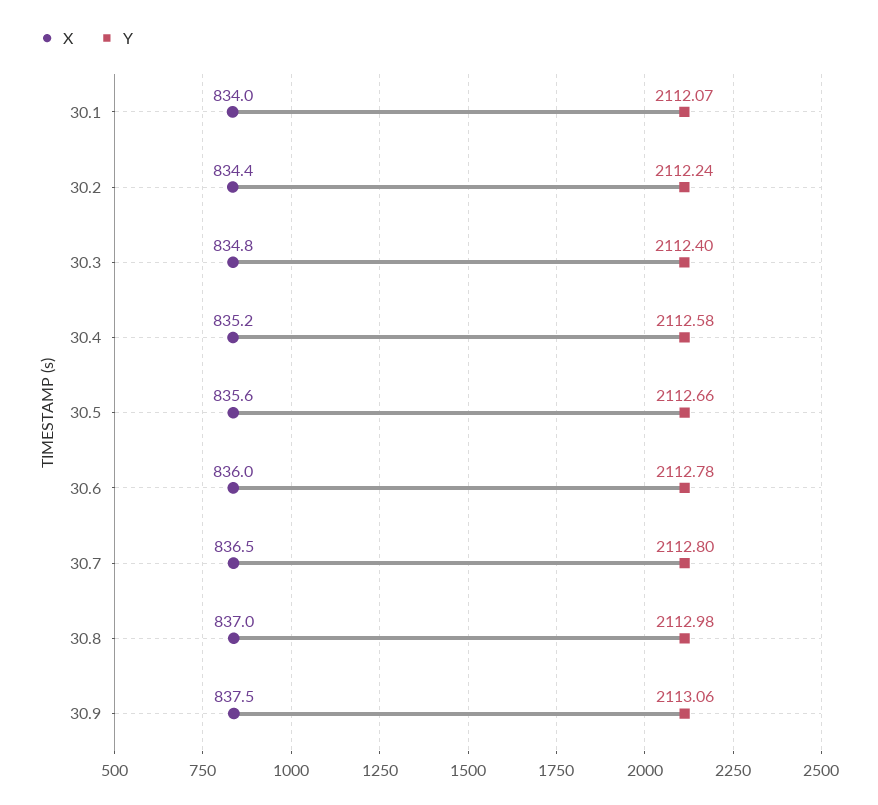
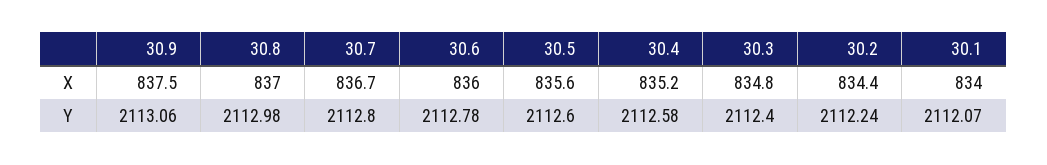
  {
    "X": {
      "30.1": 834,
      "30.2": 834.4,
      "30.3": 834.8,
      "30.4": 835.2,
      "30.5": 835.6,
      "30.6": 836,
-     "30.7": 836.5,
+     "30.7": 836.7,
      "30.8": 837,
      "30.9": 837.5
    },
    "Y": {
      "30.1": 2112.07,
      "30.2": 2112.24,
      "30.3": 2112.4,
      "30.4": 2112.58,
-     "30.5": 2112.66,
+     "30.5": 2112.6,
      "30.6": 2112.78,
      "30.7": 2112.8,
      "30.8": 2112.98,
      "30.9": 2113.06
    }
  }

